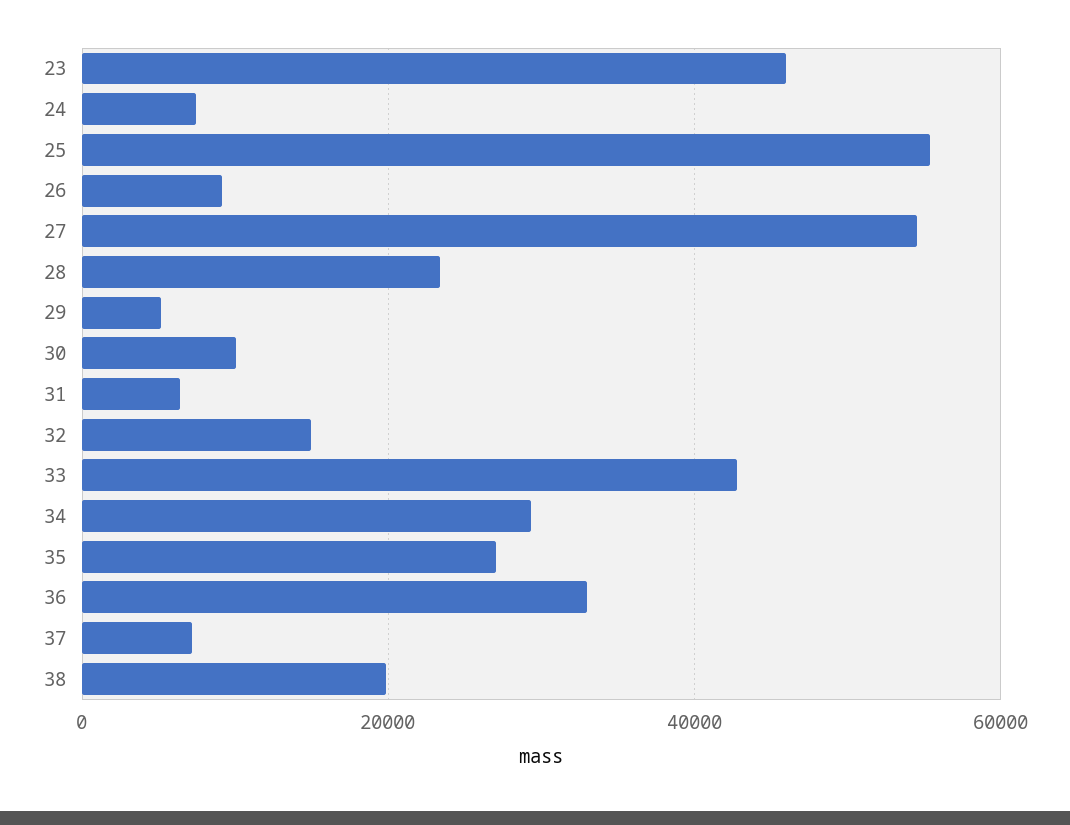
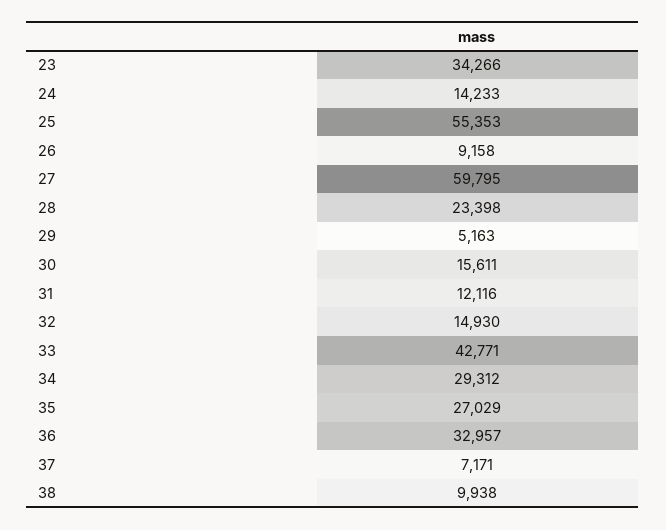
  {
-   "23": 46000,
+   "23": 34266,
-   "24": 8000,
+   "24": 14233,
    "25": 55353,
    "26": 9158,
-   "27": 54000,
+   "27": 59795,
    "28": 23398,
    "29": 5163,
-   "30": 10000,
+   "30": 15611,
-   "31": 6000,
+   "31": 12116,
    "32": 14930,
    "33": 42771,
    "34": 29312,
    "35": 27029,
    "36": 32957,
    "37": 7171,
-   "38": 20000
+   "38": 9938
  }

